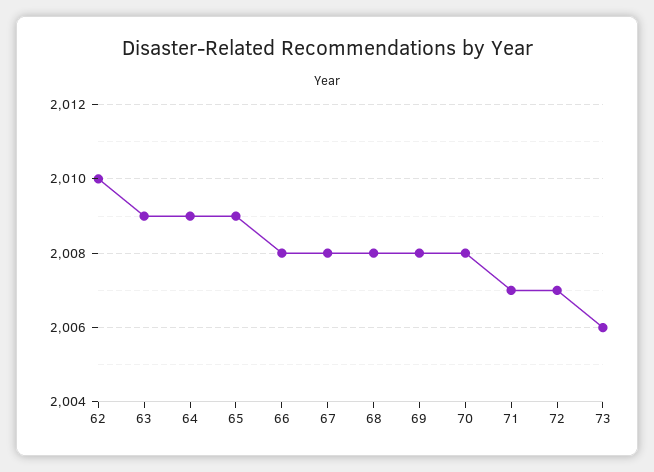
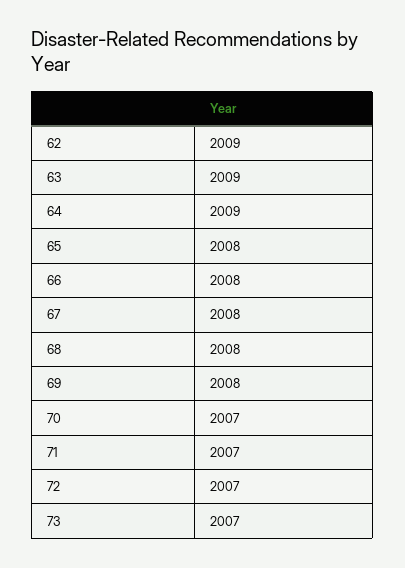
  {
-   "62": 2010,
+   "62": 2009,
    "63": 2009,
    "64": 2009,
-   "65": 2009,
+   "65": 2008,
    "66": 2008,
    "67": 2008,
    "68": 2008,
    "69": 2008,
-   "70": 2008,
+   "70": 2007,
    "71": 2007,
    "72": 2007,
-   "73": 2006
+   "73": 2007
  }

